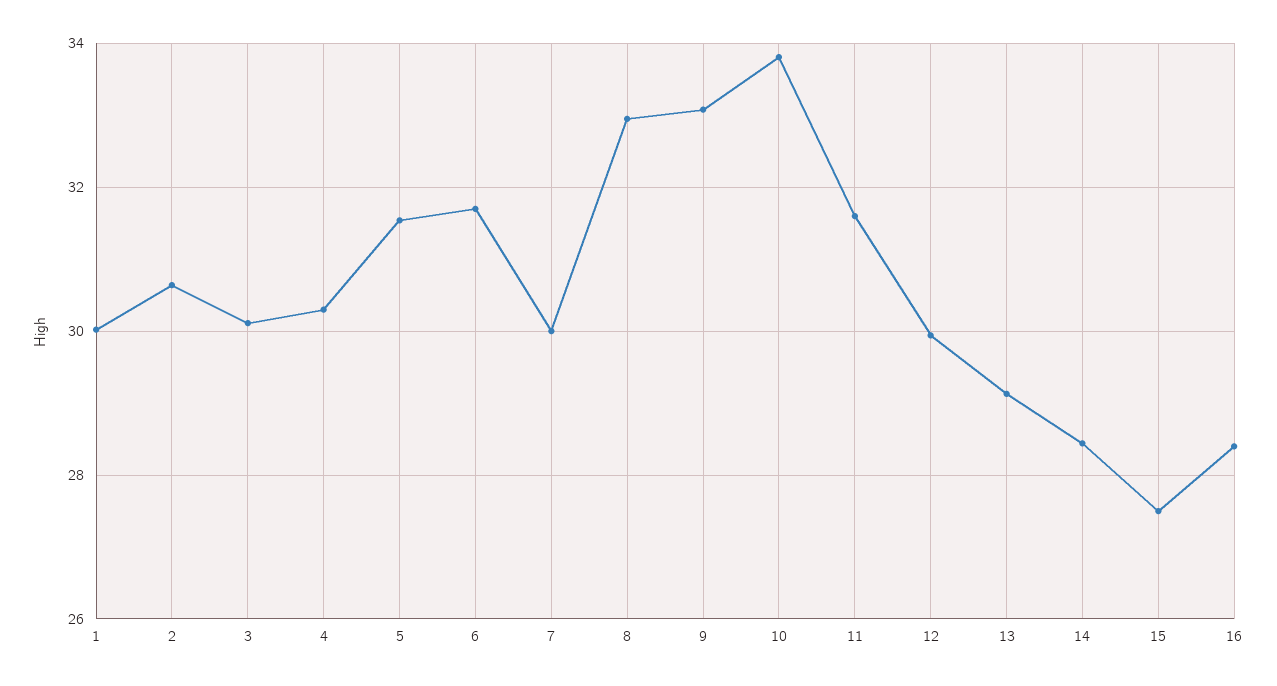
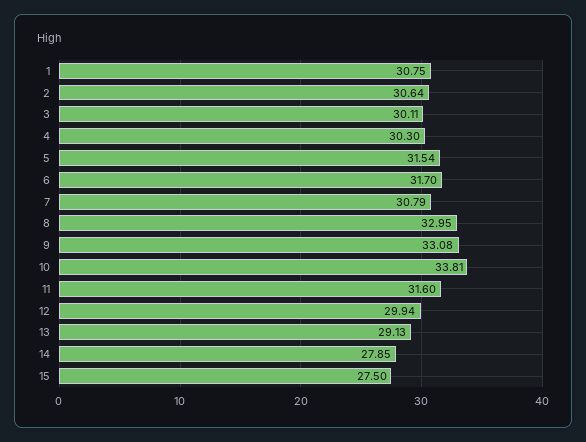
  {
-   "1": 30,
+   "1": 30.75,
    "2": 30.64,
    "3": 30.11,
    "4": 30.3,
    "5": 31.54,
    "6": 31.7,
-   "7": 30,
+   "7": 30.79,
    "8": 32.95,
    "9": 33.08,
    "10": 33.81,
    "11": 31.6,
    "12": 29.94,
    "13": 29.13,
-   "14": 28.4,
+   "14": 27.85,
-   "15": 27.5,
+   "15": 27.5
-   "16": 28.4
  }

